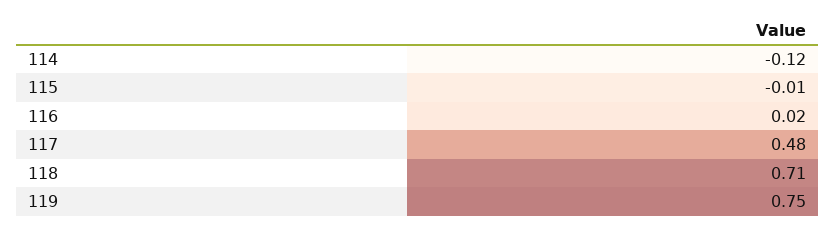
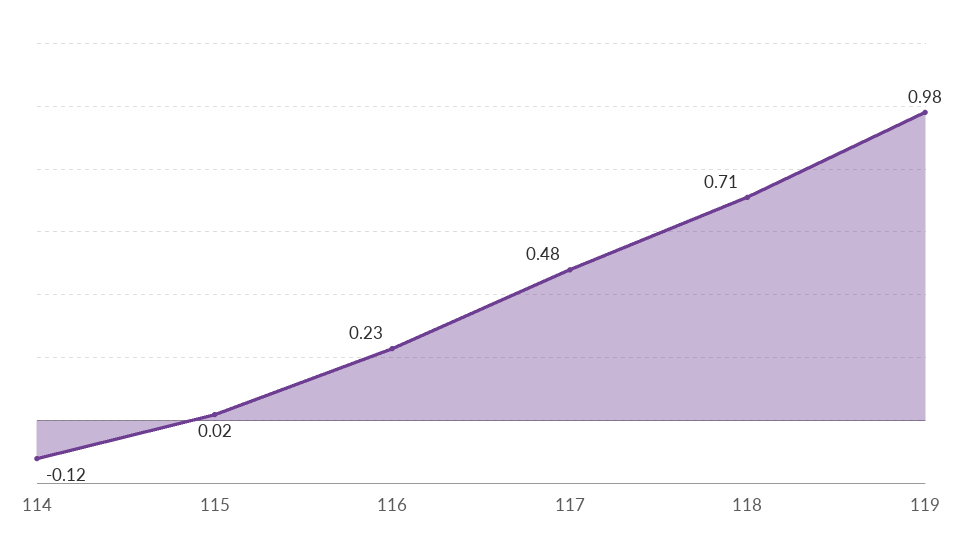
  {
    "114": -0.12,
-   "115": -0.01,
+   "115": 0.02,
-   "116": 0.02,
+   "116": 0.23,
    "117": 0.48,
    "118": 0.71,
-   "119": 0.75
+   "119": 0.98
  }

